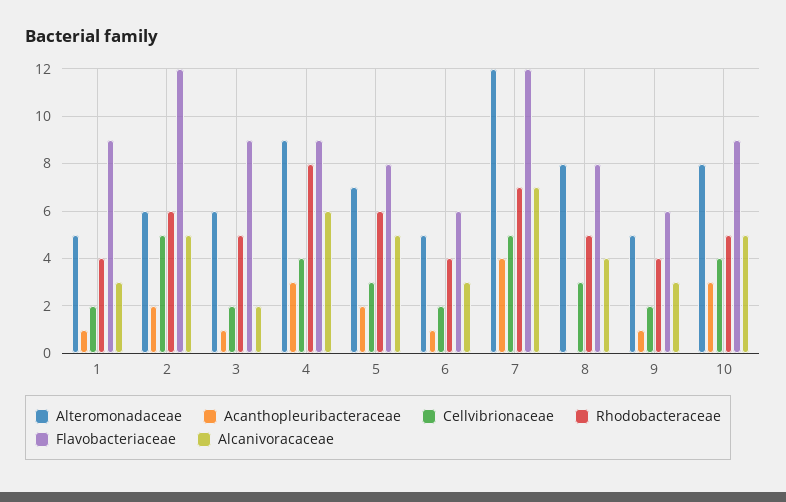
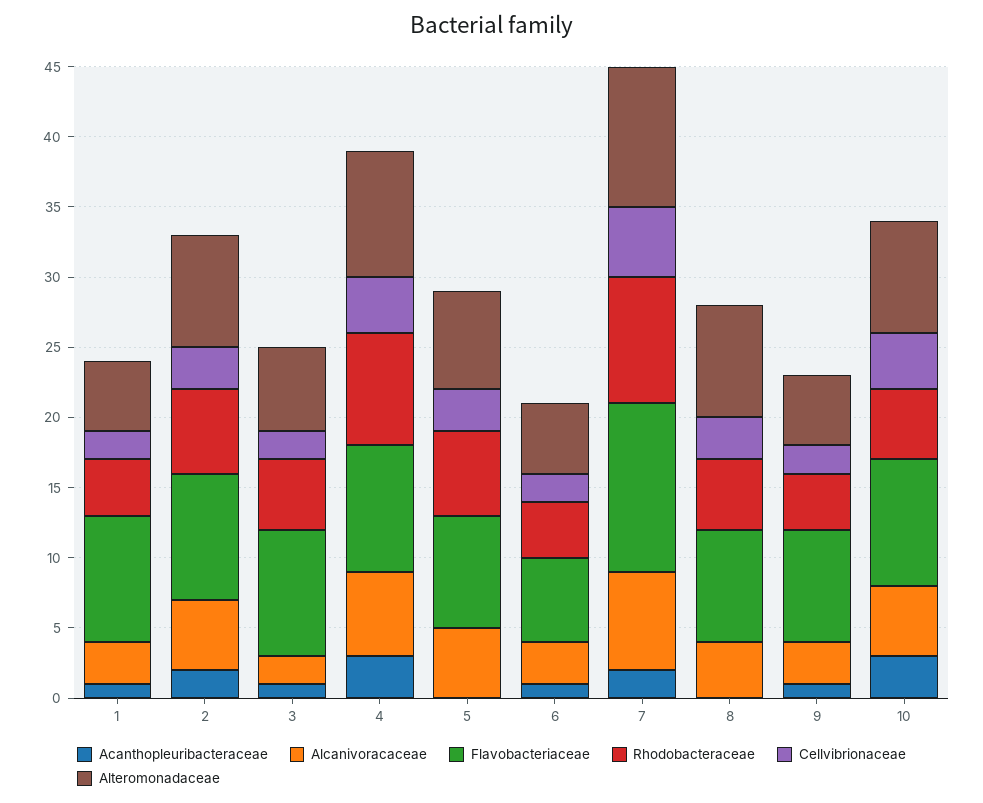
  {
    "Alteromonadaceae": {
      "1": 5,
-     "2": 6,
+     "2": 8,
      "3": 6,
      "4": 9,
      "5": 7,
      "6": 5,
-     "7": 12,
+     "7": 10,
      "8": 8,
      "9": 5,
      "10": 8
    },
    "Acanthopleuribacteraceae": {
      "1": 1,
      "2": 2,
      "3": 1,
      "4": 3,
-     "5": 2,
+     "5": 0,
      "6": 1,
-     "7": 4,
+     "7": 2,
      "8": 0,
      "9": 1,
      "10": 3
    },
    "Cellvibrionaceae": {
      "1": 2,
-     "2": 5,
+     "2": 3,
      "3": 2,
      "4": 4,
      "5": 3,
      "6": 2,
      "7": 5,
      "8": 3,
      "9": 2,
      "10": 4
    },
    "Rhodobacteraceae": {
      "1": 4,
      "2": 6,
      "3": 5,
      "4": 8,
      "5": 6,
      "6": 4,
-     "7": 7,
+     "7": 9,
      "8": 5,
      "9": 4,
      "10": 5
    },
    "Flavobacteriaceae": {
      "1": 9,
-     "2": 12,
+     "2": 9,
      "3": 9,
      "4": 9,
      "5": 8,
      "6": 6,
      "7": 12,
      "8": 8,
-     "9": 6,
+     "9": 8,
      "10": 9
    },
    "Alcanivoracaceae": {
      "1": 3,
      "2": 5,
      "3": 2,
      "4": 6,
      "5": 5,
      "6": 3,
      "7": 7,
      "8": 4,
      "9": 3,
      "10": 5
    }
  }

